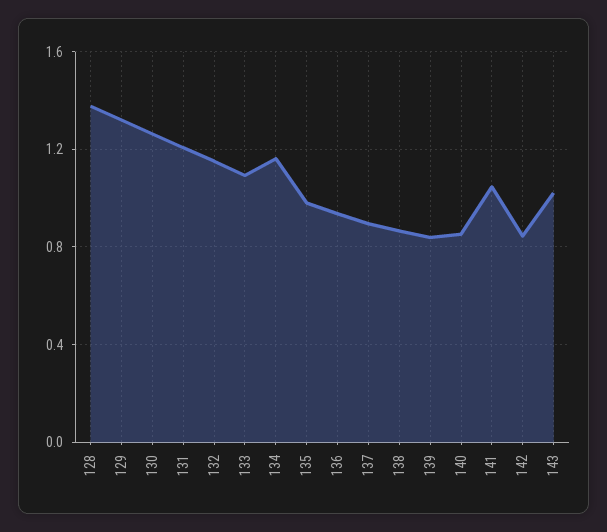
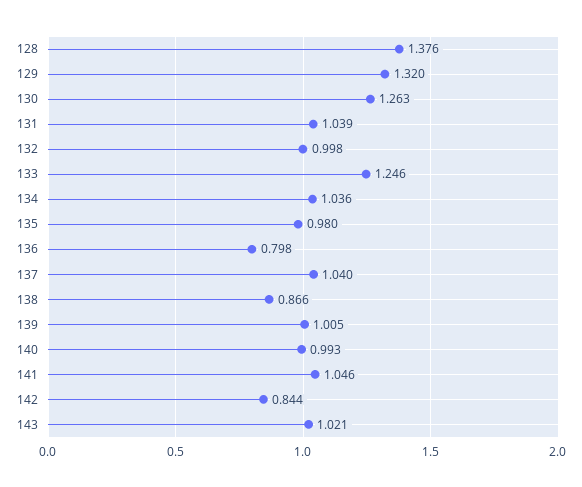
  {
    "128": 1.376,
    "129": 1.32,
    "130": 1.263,
-   "131": 1.2,
+   "131": 1.039,
-   "132": 1.15,
+   "132": 0.998,
-   "133": 1.1,
+   "133": 1.246,
-   "134": 1.15,
+   "134": 1.036,
    "135": 0.98,
-   "136": 0.95,
+   "136": 0.798,
-   "137": 0.9,
+   "137": 1.04,
    "138": 0.866,
-   "139": 0.85,
+   "139": 1.005,
-   "140": 0.85,
+   "140": 0.993,
    "141": 1.046,
    "142": 0.844,
    "143": 1.021
  }

